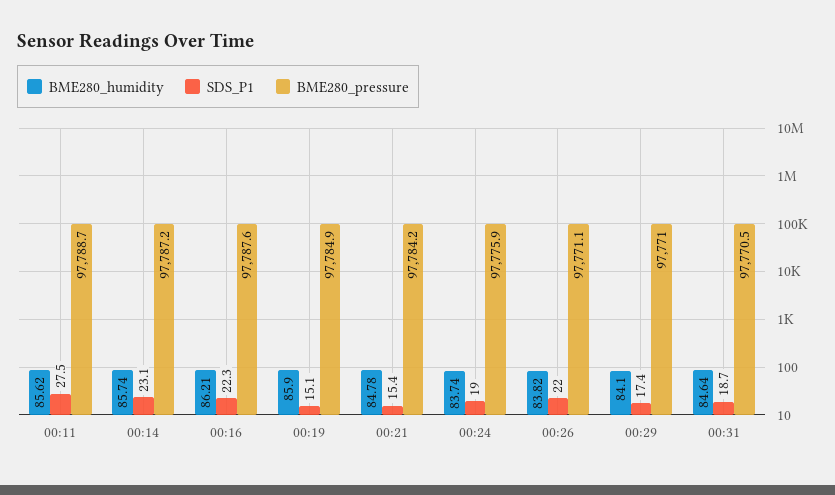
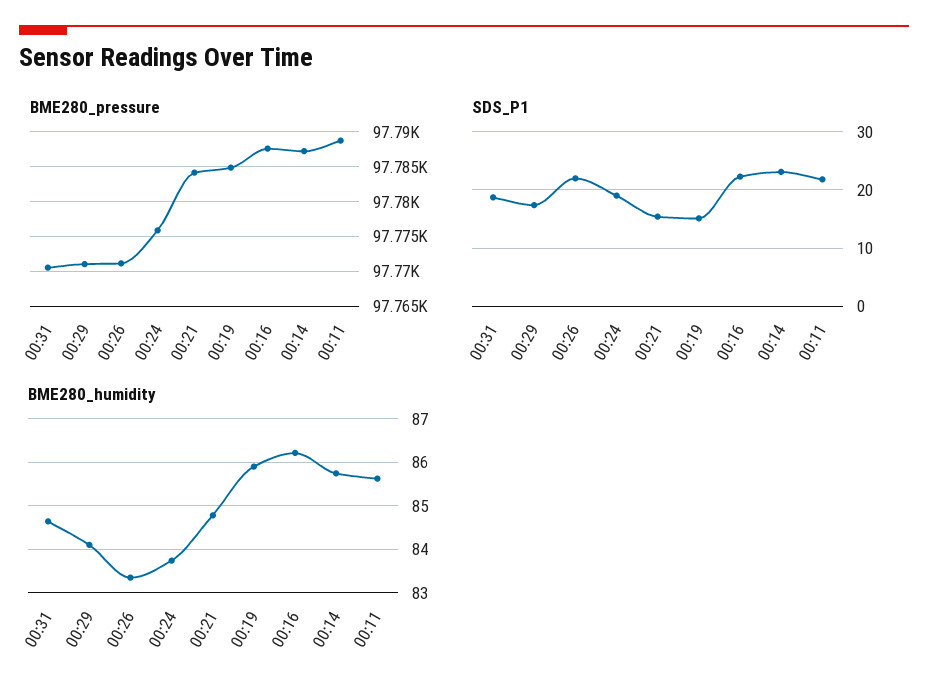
  {
    "BME280_humidity": {
      "00:11": 85.62,
      "00:14": 85.74,
      "00:16": 86.21,
      "00:19": 85.9,
      "00:21": 84.78,
      "00:24": 83.74,
-     "00:26": 83.82,
+     "00:26": 83.4,
      "00:29": 84.1,
      "00:31": 84.64
    },
    "SDS_P1": {
-     "00:11": 27.5,
+     "00:11": 22,
      "00:14": 23.1,
      "00:16": 22.3,
      "00:19": 15.1,
      "00:21": 15.4,
      "00:24": 19,
      "00:26": 22,
      "00:29": 17.4,
      "00:31": 18.7
    },
    "BME280_pressure": {
      "00:11": 97788.7,
      "00:14": 97787.2,
      "00:16": 97787.6,
      "00:19": 97784.9,
      "00:21": 97784.2,
      "00:24": 97775.9,
      "00:26": 97771.1,
      "00:29": 97771,
      "00:31": 97770.5
    }
  }

